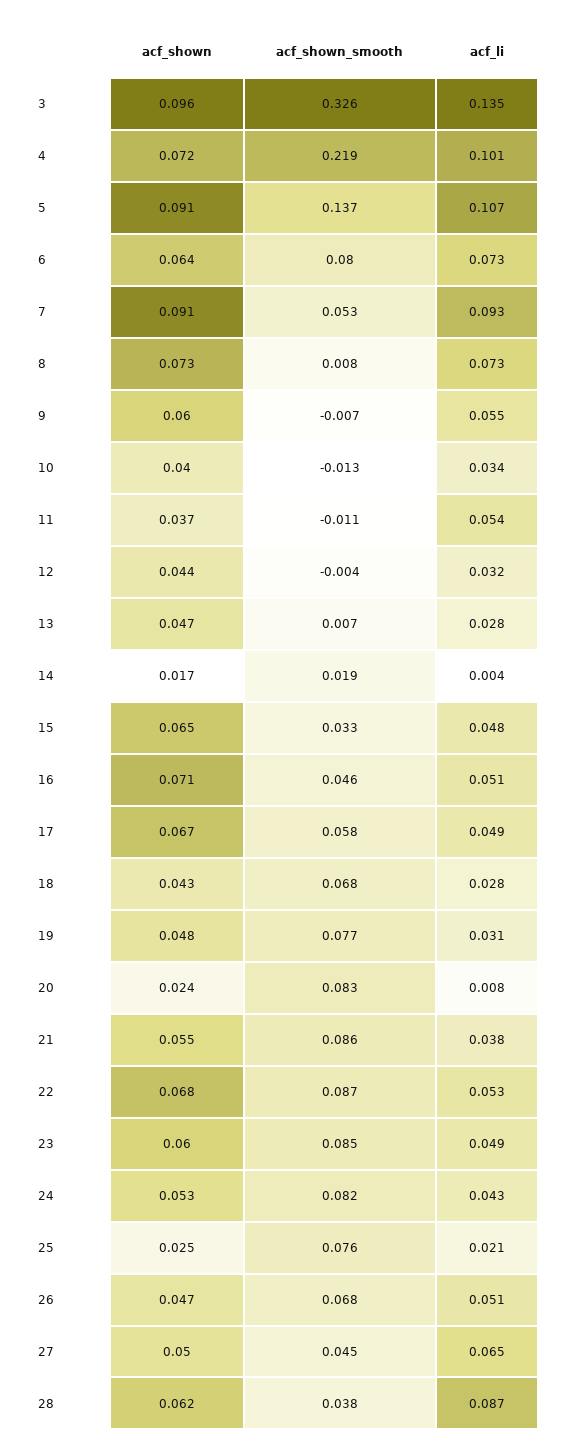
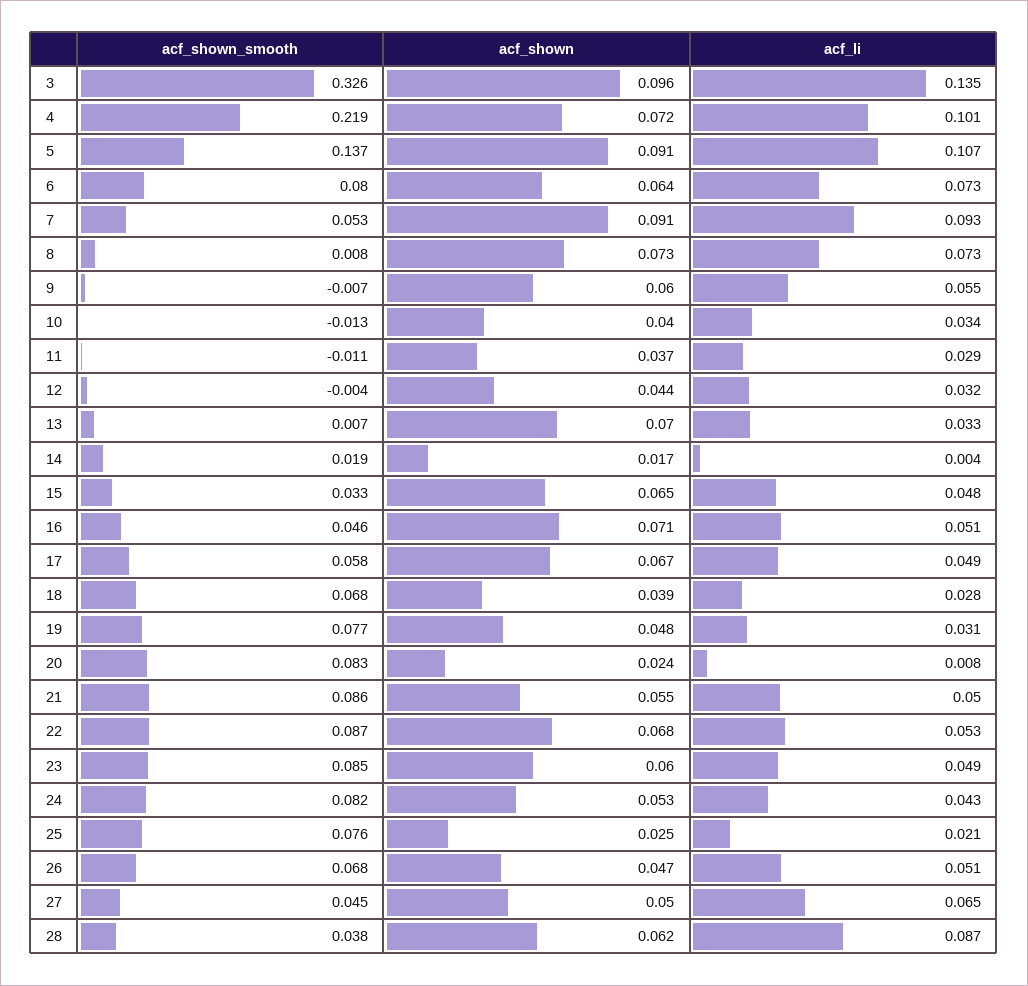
  {
    "acf_shown": {
      "3": 0.096,
      "4": 0.072,
      "5": 0.091,
      "6": 0.064,
      "7": 0.091,
      "8": 0.073,
      "9": 0.06,
      "10": 0.04,
      "11": 0.037,
      "12": 0.044,
-     "13": 0.047,
+     "13": 0.07,
      "14": 0.017,
      "15": 0.065,
      "16": 0.071,
      "17": 0.067,
-     "18": 0.043,
+     "18": 0.039,
      "19": 0.048,
      "20": 0.024,
      "21": 0.055,
      "22": 0.068,
      "23": 0.06,
      "24": 0.053,
      "25": 0.025,
      "26": 0.047,
      "27": 0.05,
      "28": 0.062
    },
    "acf_shown_smooth": {
      "3": 0.326,
      "4": 0.219,
      "5": 0.137,
      "6": 0.08,
      "7": 0.053,
      "8": 0.008,
      "9": -0.007,
      "10": -0.013,
      "11": -0.011,
      "12": -0.004,
      "13": 0.007,
      "14": 0.019,
      "15": 0.033,
      "16": 0.046,
      "17": 0.058,
      "18": 0.068,
      "19": 0.077,
      "20": 0.083,
      "21": 0.086,
      "22": 0.087,
      "23": 0.085,
      "24": 0.082,
      "25": 0.076,
      "26": 0.068,
      "27": 0.045,
      "28": 0.038
    },
    "acf_li": {
      "3": 0.135,
      "4": 0.101,
      "5": 0.107,
      "6": 0.073,
      "7": 0.093,
      "8": 0.073,
      "9": 0.055,
      "10": 0.034,
-     "11": 0.054,
+     "11": 0.029,
      "12": 0.032,
-     "13": 0.028,
+     "13": 0.033,
      "14": 0.004,
      "15": 0.048,
      "16": 0.051,
      "17": 0.049,
      "18": 0.028,
      "19": 0.031,
      "20": 0.008,
-     "21": 0.038,
+     "21": 0.05,
      "22": 0.053,
      "23": 0.049,
      "24": 0.043,
      "25": 0.021,
      "26": 0.051,
      "27": 0.065,
      "28": 0.087
    }
  }

